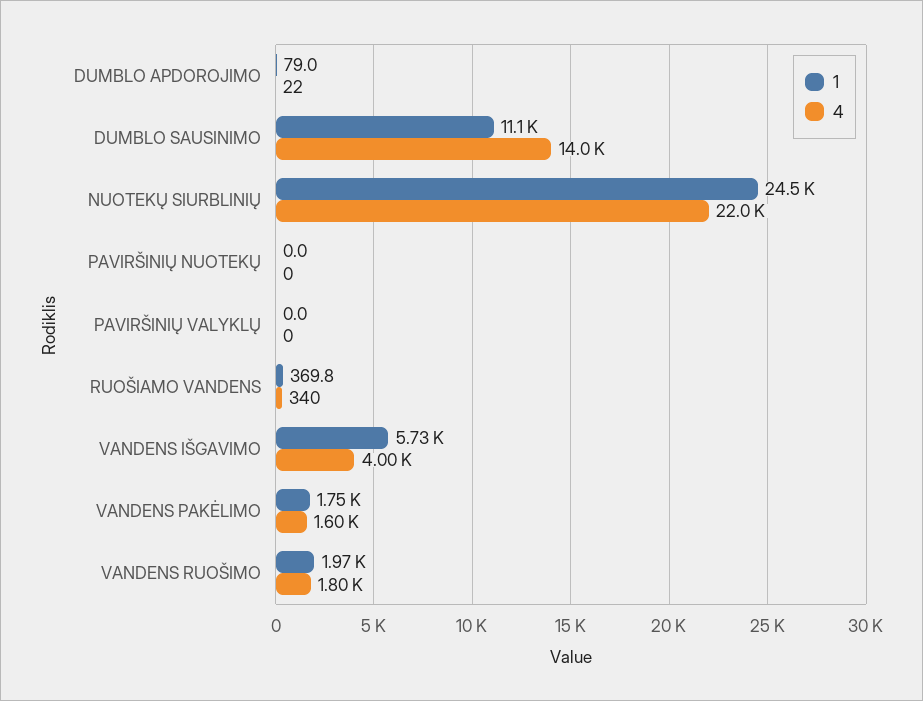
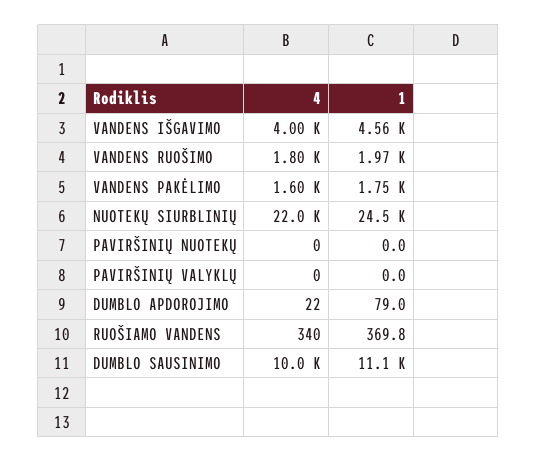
  {
    "1": {
      "DUMBLO APDOROJIMO": 79,
      "DUMBLO SAUSINIMO": 11100,
      "NUOTEKŲ SIURBLINIŲ": 24500,
      "PAVIRŠINIŲ NUOTEKŲ": 0,
      "PAVIRŠINIŲ VALYKLŲ": 0,
      "RUOŠIAMO VANDENS": 369.8,
-     "VANDENS IŠGAVIMO": 5730,
+     "VANDENS IŠGAVIMO": 4560,
      "VANDENS PAKĖLIMO": 1750,
      "VANDENS RUOŠIMO": 1970
    },
    "4": {
      "DUMBLO APDOROJIMO": 22,
-     "DUMBLO SAUSINIMO": 14000,
+     "DUMBLO SAUSINIMO": 10000,
      "NUOTEKŲ SIURBLINIŲ": 22000,
      "PAVIRŠINIŲ NUOTEKŲ": 0,
      "PAVIRŠINIŲ VALYKLŲ": 0,
      "RUOŠIAMO VANDENS": 340,
      "VANDENS IŠGAVIMO": 4000,
      "VANDENS PAKĖLIMO": 1600,
      "VANDENS RUOŠIMO": 1800
    }
  }

